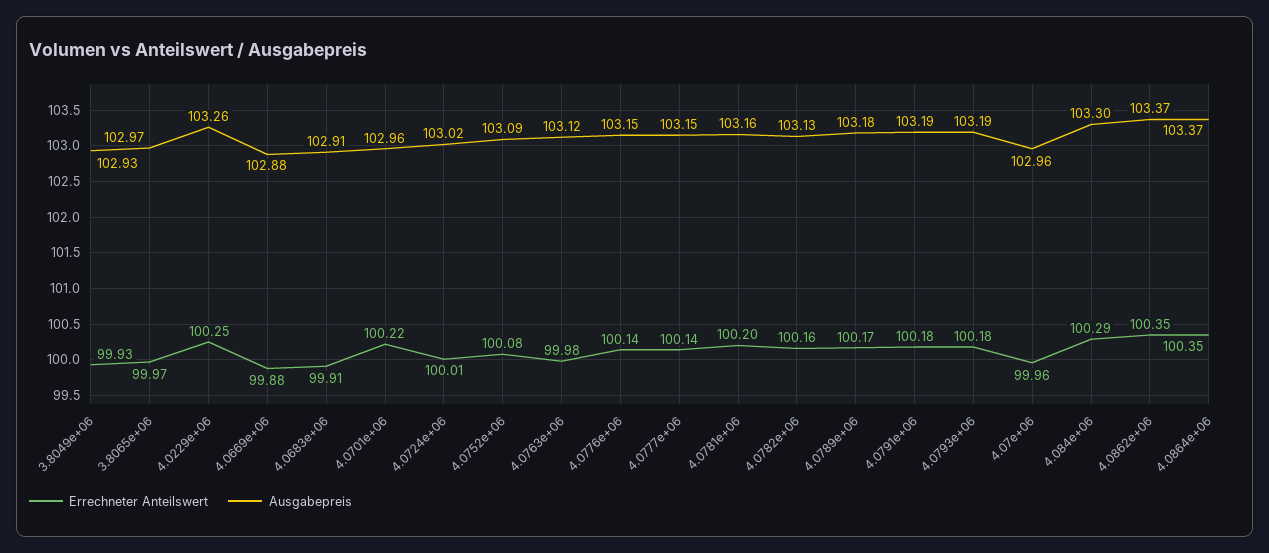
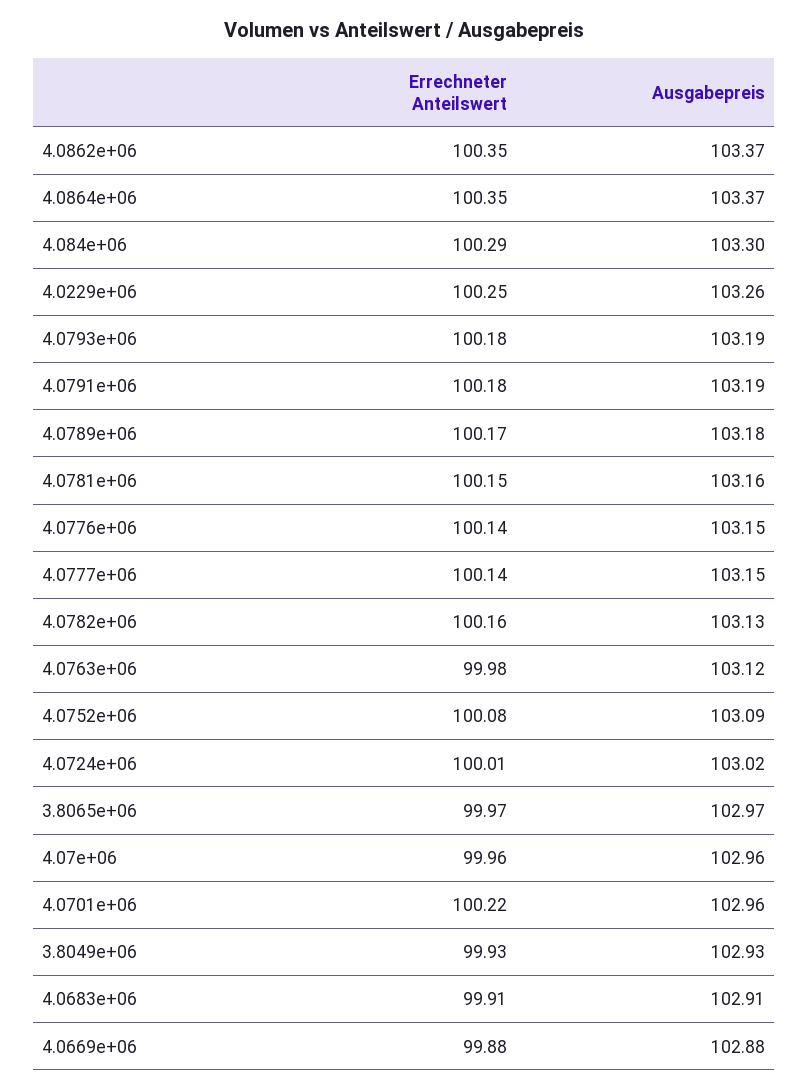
  {
    "Errechneter Anteilswert": {
      "3.8049e+06": 99.93,
      "3.8065e+06": 99.97,
      "4.0229e+06": 100.25,
      "4.0669e+06": 99.88,
      "4.0683e+06": 99.91,
      "4.0701e+06": 100.22,
      "4.0724e+06": 100.01,
      "4.0752e+06": 100.08,
      "4.0763e+06": 99.98,
      "4.0776e+06": 100.14,
      "4.0777e+06": 100.14,
-     "4.0781e+06": 100.2,
+     "4.0781e+06": 100.15,
      "4.0782e+06": 100.16,
      "4.0789e+06": 100.17,
      "4.0791e+06": 100.18,
      "4.0793e+06": 100.18,
      "4.07e+06": 99.96,
      "4.084e+06": 100.29,
      "4.0862e+06": 100.35,
      "4.0864e+06": 100.35
    },
    "Ausgabepreis": {
      "3.8049e+06": 102.93,
      "3.8065e+06": 102.97,
      "4.0229e+06": 103.26,
      "4.0669e+06": 102.88,
      "4.0683e+06": 102.91,
      "4.0701e+06": 102.96,
      "4.0724e+06": 103.02,
      "4.0752e+06": 103.09,
      "4.0763e+06": 103.12,
      "4.0776e+06": 103.15,
      "4.0777e+06": 103.15,
      "4.0781e+06": 103.16,
      "4.0782e+06": 103.13,
      "4.0789e+06": 103.18,
      "4.0791e+06": 103.19,
      "4.0793e+06": 103.19,
      "4.07e+06": 102.96,
      "4.084e+06": 103.3,
      "4.0862e+06": 103.37,
      "4.0864e+06": 103.37
    }
  }

